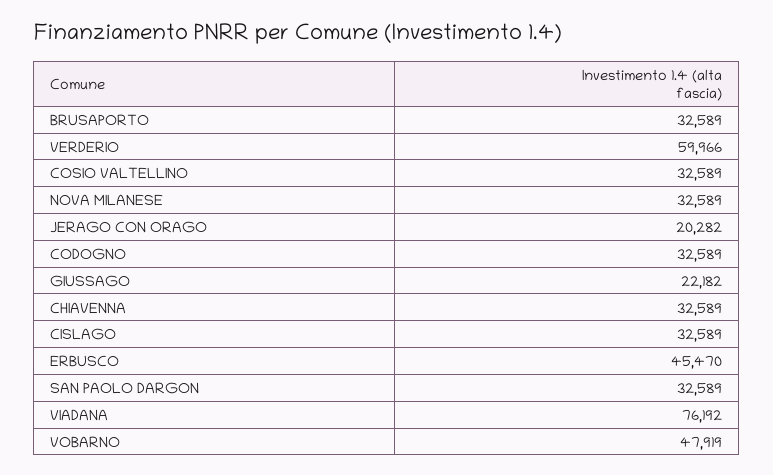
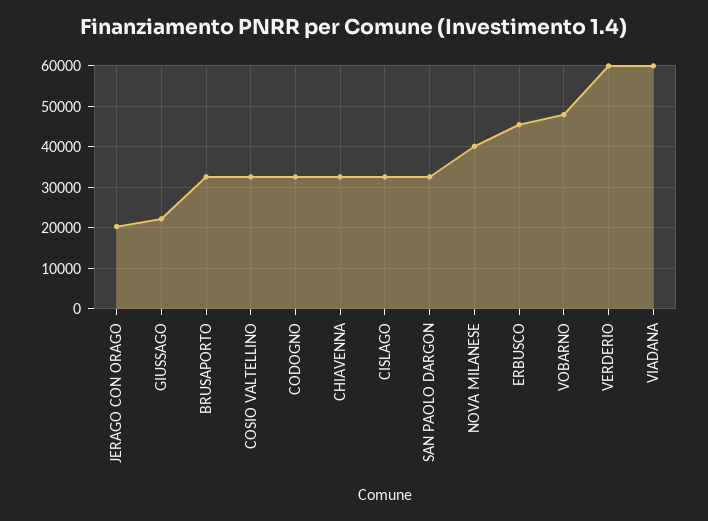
  {
    "BRUSAPORTO": 32589,
    "VERDERIO": 59966,
    "COSIO VALTELLINO": 32589,
-   "NOVA MILANESE": 32589,
+   "NOVA MILANESE": 40000,
    "JERAGO CON ORAGO": 20282,
    "CODOGNO": 32589,
    "GIUSSAGO": 22182,
    "CHIAVENNA": 32589,
    "CISLAGO": 32589,
    "ERBUSCO": 45470,
    "SAN PAOLO DARGON": 32589,
-   "VIADANA": 76192,
+   "VIADANA": 60000,
    "VOBARNO": 47919
  }

